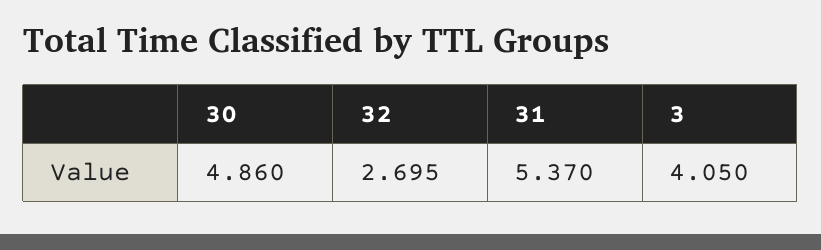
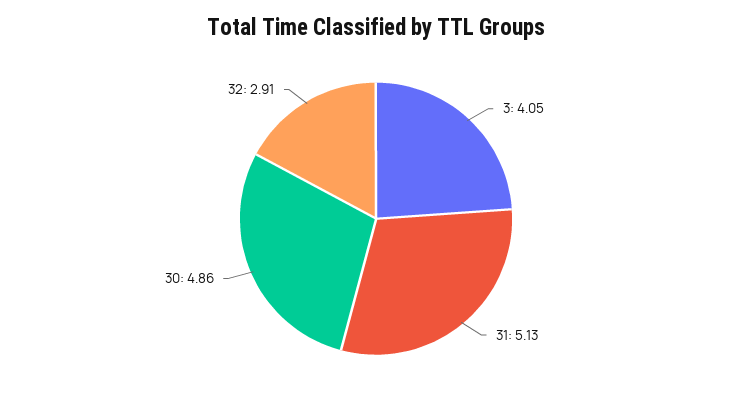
  {
    "30": 4.86,
-   "32": 2.695,
+   "32": 2.91,
-   "31": 5.37,
+   "31": 5.13,
    "3": 4.05
  }

